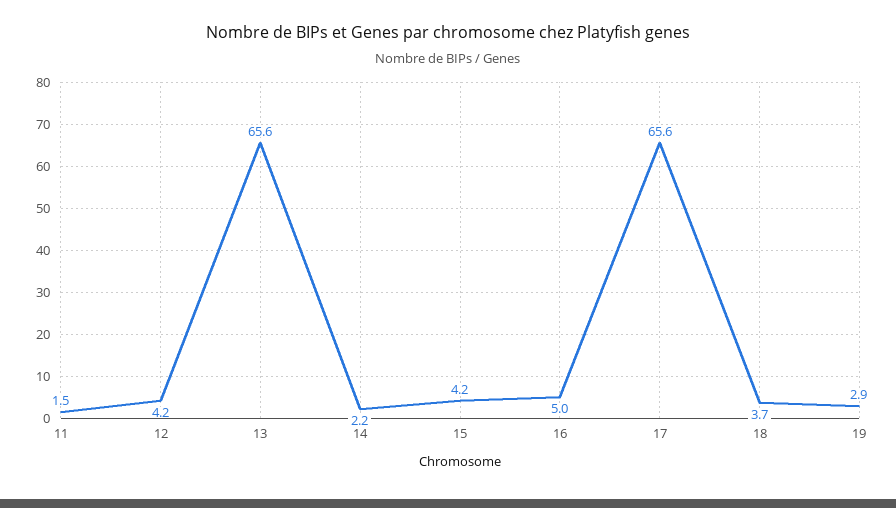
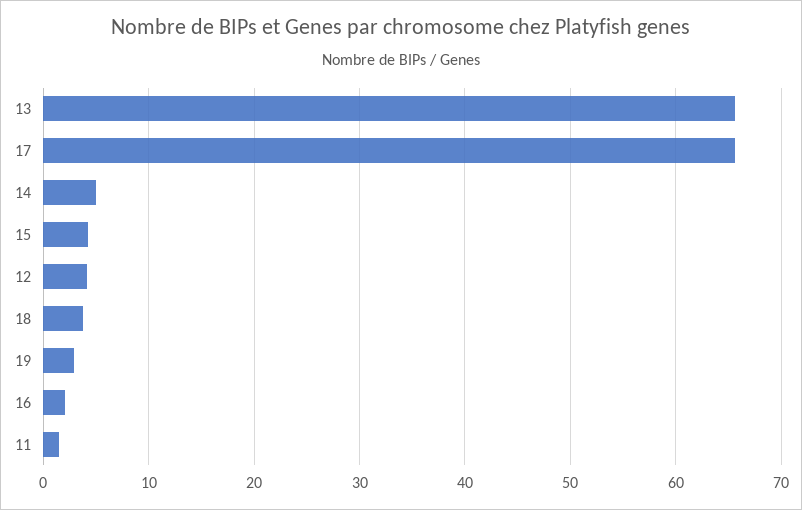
  {
    "11": 1.5,
    "12": 4.2,
    "13": 65.6,
-   "14": 2.2,
+   "14": 5,
    "15": 4.2,
-   "16": 5,
+   "16": 2,
    "17": 65.6,
    "18": 3.7,
    "19": 2.9
  }

